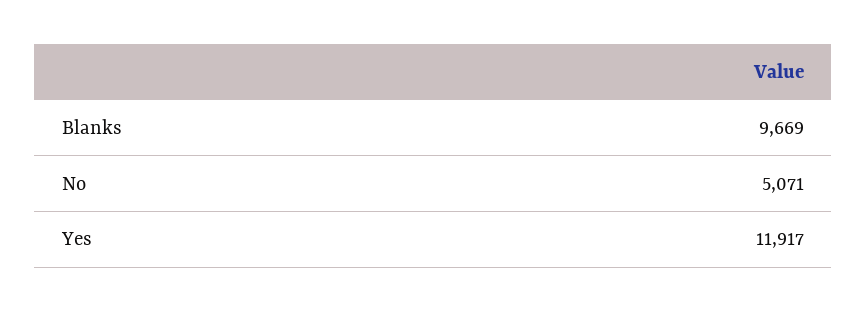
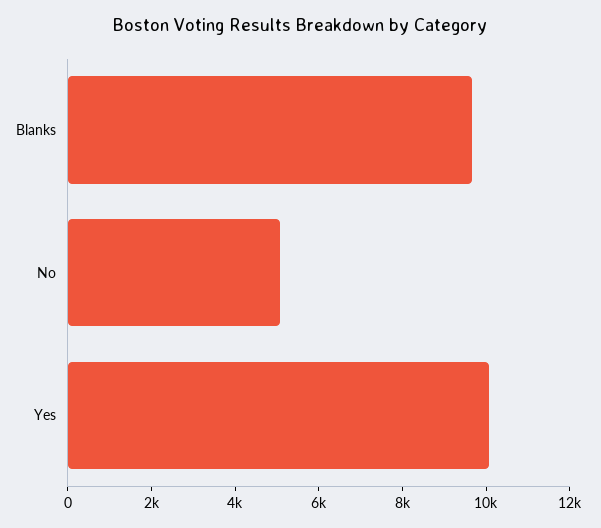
  {
    "Blanks": 9669,
    "No": 5071,
-   "Yes": 11917
+   "Yes": 10000
  }

